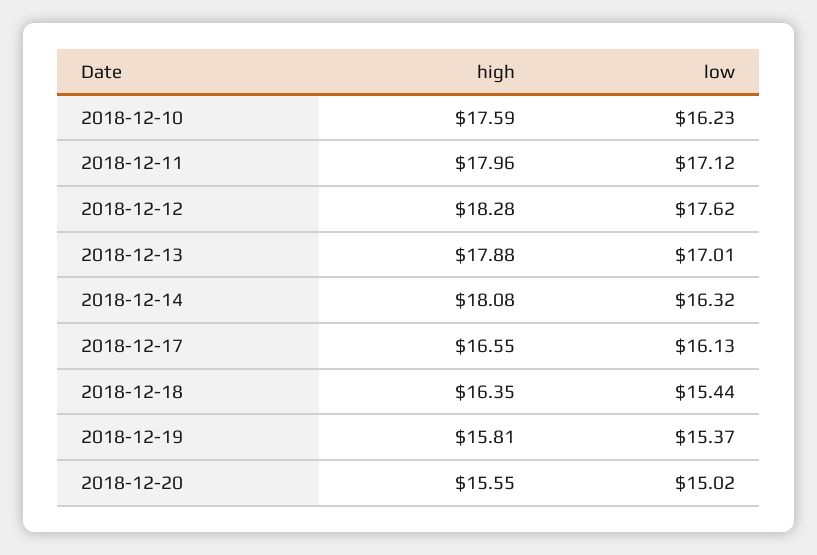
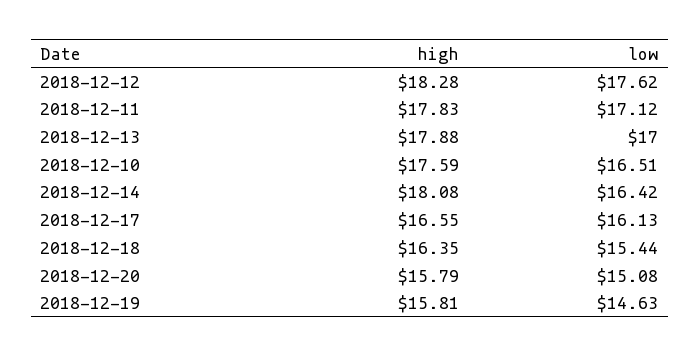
  {
    "high": {
      "2018-12-10": 17.59,
-     "2018-12-11": 17.96,
+     "2018-12-11": 17.83,
      "2018-12-12": 18.28,
      "2018-12-13": 17.88,
      "2018-12-14": 18.08,
      "2018-12-17": 16.55,
      "2018-12-18": 16.35,
      "2018-12-19": 15.81,
-     "2018-12-20": 15.55
+     "2018-12-20": 15.79
    },
    "low": {
-     "2018-12-10": 16.23,
+     "2018-12-10": 16.51,
      "2018-12-11": 17.12,
      "2018-12-12": 17.62,
-     "2018-12-13": 17.01,
+     "2018-12-13": 17,
-     "2018-12-14": 16.32,
+     "2018-12-14": 16.42,
      "2018-12-17": 16.13,
      "2018-12-18": 15.44,
-     "2018-12-19": 15.37,
+     "2018-12-19": 14.63,
-     "2018-12-20": 15.02
+     "2018-12-20": 15.08
    }
  }

